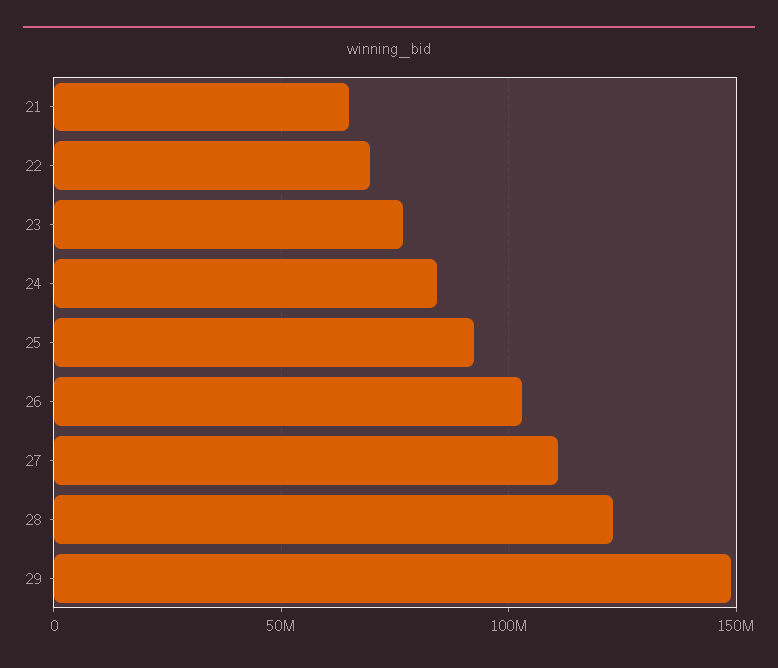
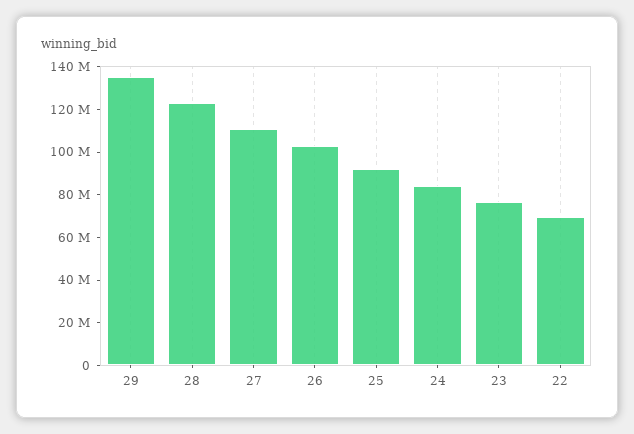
  {
-   "21": 65000000,
    "22": 70000000,
    "23": 75000000,
    "24": 85000000,
    "25": 90000000,
    "26": 105000000,
    "27": 110000000,
    "28": 125000000,
-   "29": 150000000
+   "29": 135000000
  }

